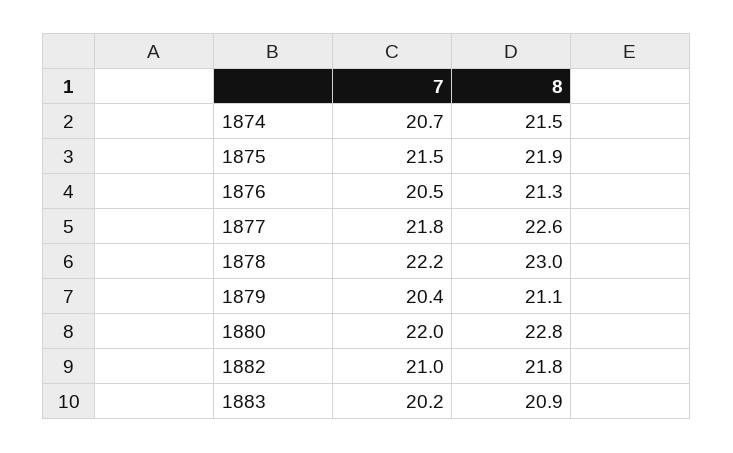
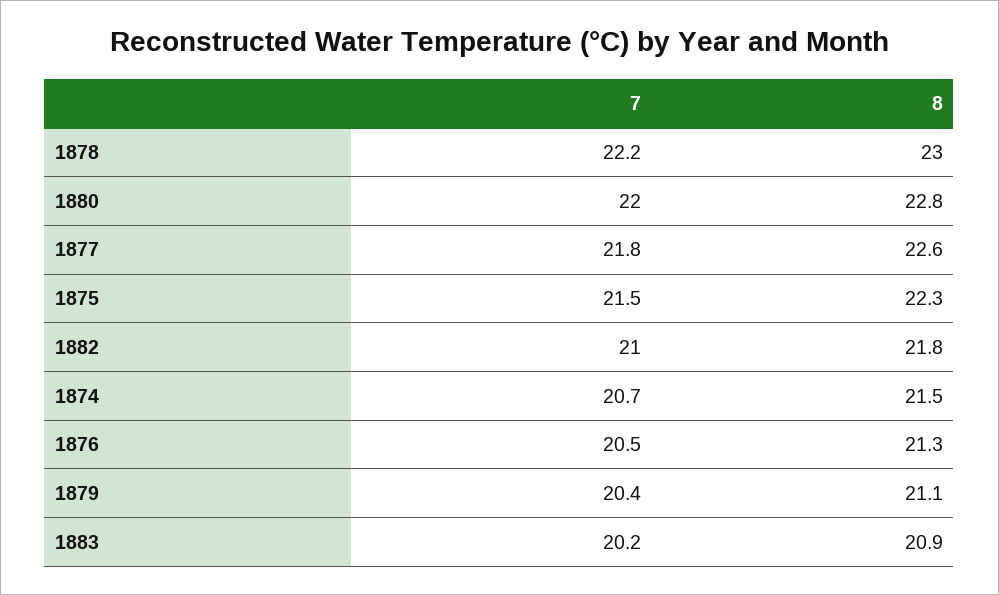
  {
    "7": {
      "1874": 20.7,
      "1875": 21.5,
      "1876": 20.5,
      "1877": 21.8,
      "1878": 22.2,
      "1879": 20.4,
      "1880": 22,
      "1882": 21,
      "1883": 20.2
    },
    "8": {
      "1874": 21.5,
-     "1875": 21.9,
+     "1875": 22.3,
      "1876": 21.3,
      "1877": 22.6,
      "1878": 23,
      "1879": 21.1,
      "1880": 22.8,
      "1882": 21.8,
      "1883": 20.9
    }
  }

